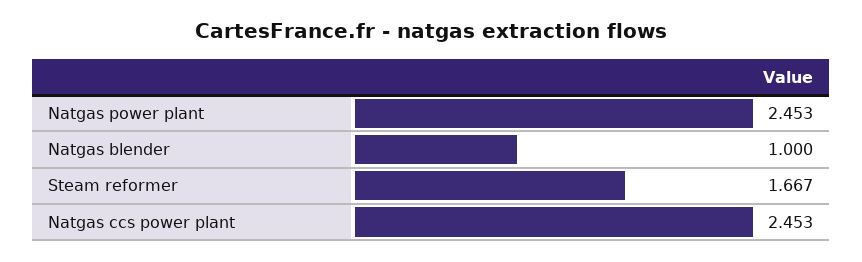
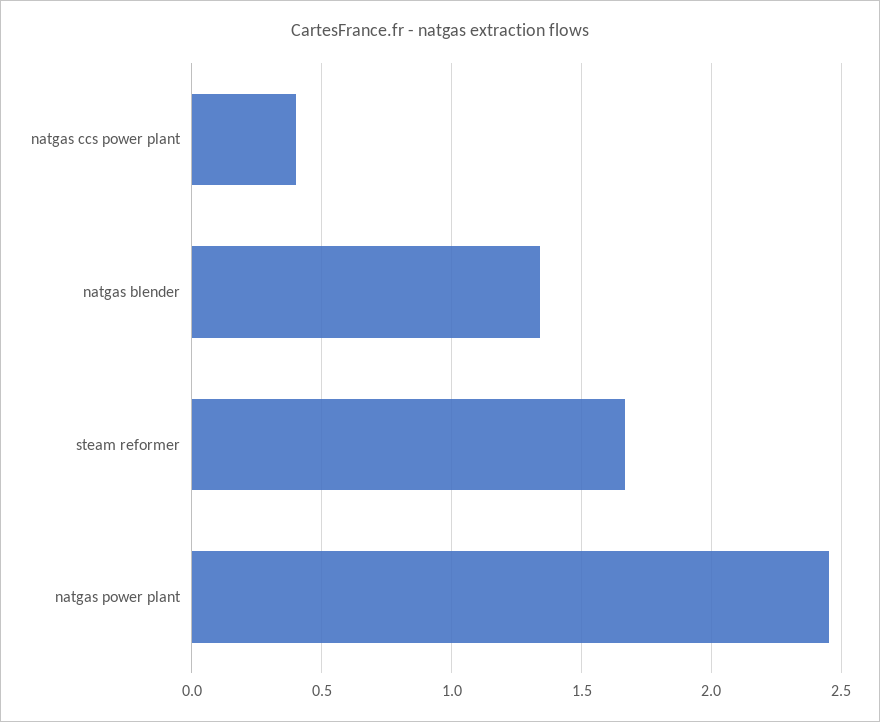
  {
    "Natgas power plant": 2.453,
-   "Natgas blender": 1,
+   "Natgas blender": 1.35,
    "Steam reformer": 1.667,
-   "Natgas ccs power plant": 2.453
+   "Natgas ccs power plant": 0.4
  }

